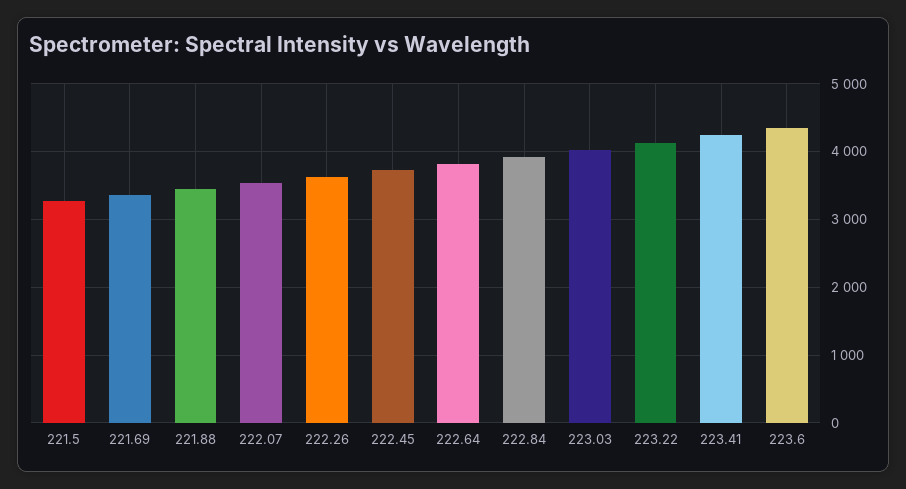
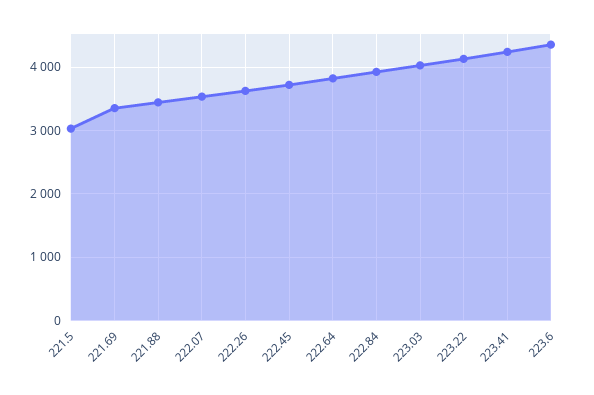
  {
-   "221.5": 3300,
+   "221.5": 3000,
    "221.69": 3400,
    "221.88": 3400,
    "222.07": 3500,
    "222.26": 3600,
    "222.45": 3700,
    "222.64": 3800,
    "222.84": 3900,
    "223.03": 4000,
    "223.22": 4100,
    "223.41": 4200,
    "223.6": 4400
  }

